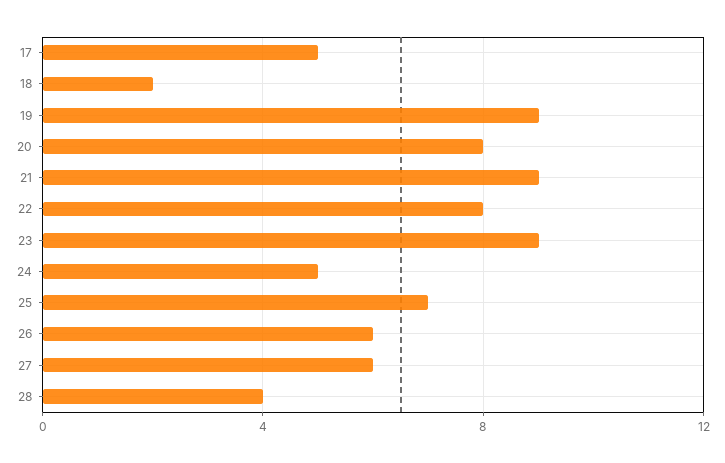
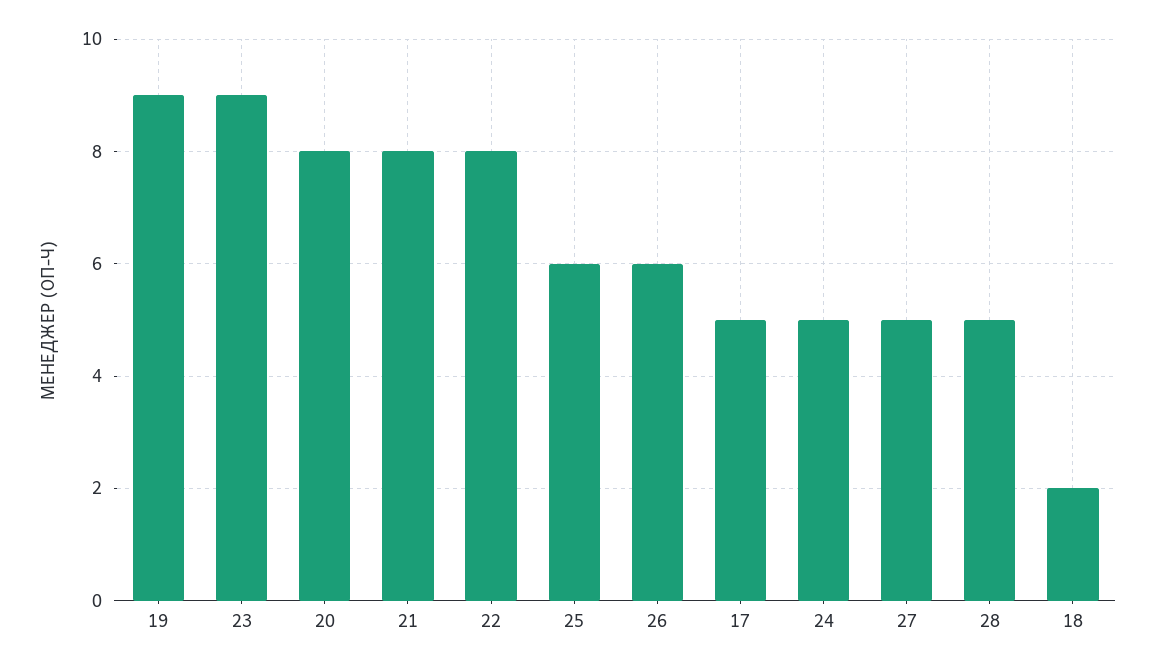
  {
    "17": 5,
    "18": 2,
    "19": 9,
    "20": 8,
-   "21": 9,
+   "21": 8,
    "22": 8,
    "23": 9,
    "24": 5,
-   "25": 7,
+   "25": 6,
    "26": 6,
-   "27": 6,
+   "27": 5,
-   "28": 4
+   "28": 5
  }

